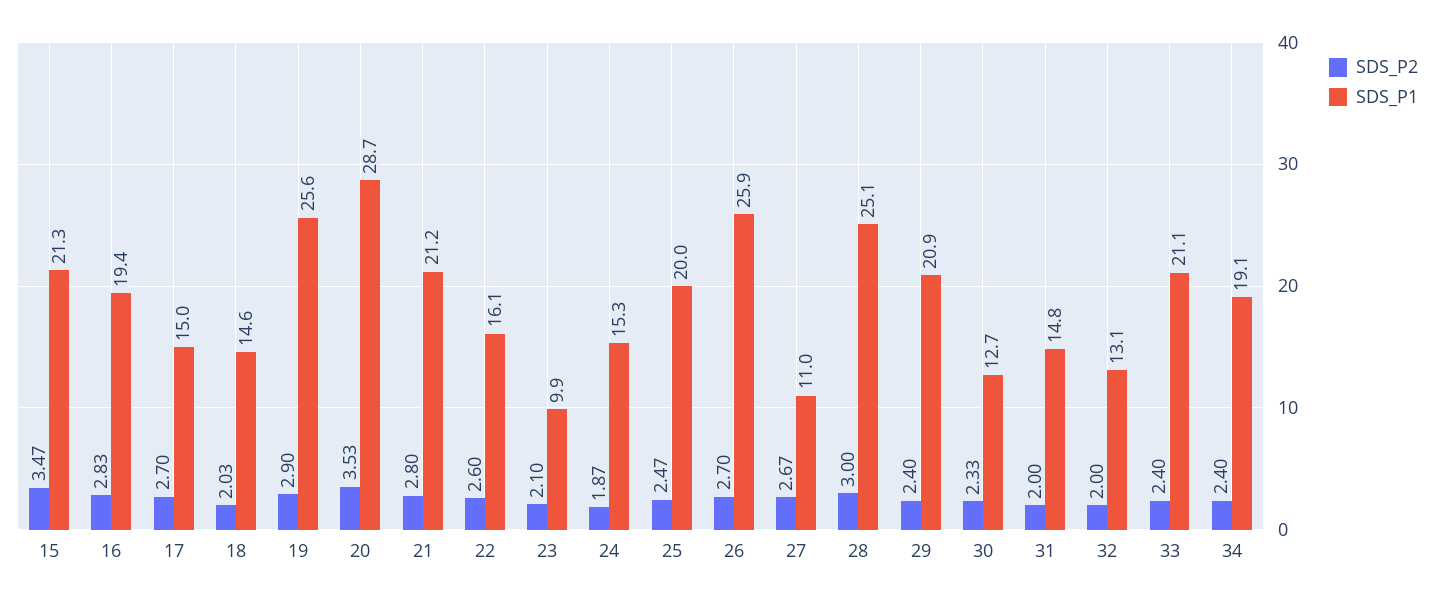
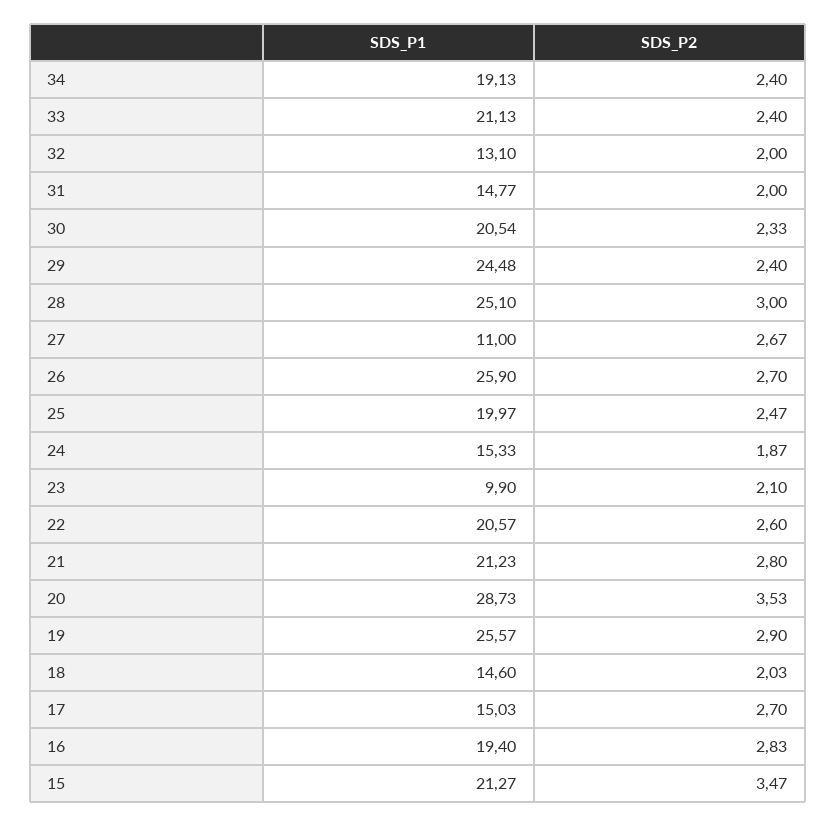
  {
    "SDS_P2": {
      "15": 3.47,
      "16": 2.83,
      "17": 2.7,
      "18": 2.03,
      "19": 2.9,
      "20": 3.53,
      "21": 2.8,
      "22": 2.6,
      "23": 2.1,
      "24": 1.87,
      "25": 2.47,
      "26": 2.7,
      "27": 2.67,
      "28": 3,
      "29": 2.4,
      "30": 2.33,
      "31": 2,
      "32": 2,
      "33": 2.4,
      "34": 2.4
    },
    "SDS_P1": {
      "15": 21.27,
      "16": 19.4,
      "17": 15.03,
      "18": 14.6,
      "19": 25.57,
      "20": 28.73,
      "21": 21.23,
-     "22": 16.1,
+     "22": 20.57,
      "23": 9.9,
      "24": 15.33,
      "25": 19.97,
      "26": 25.9,
      "27": 11,
      "28": 25.1,
-     "29": 20.9,
+     "29": 24.48,
-     "30": 12.7,
+     "30": 20.54,
      "31": 14.77,
      "32": 13.1,
      "33": 21.13,
      "34": 19.13
    }
  }

